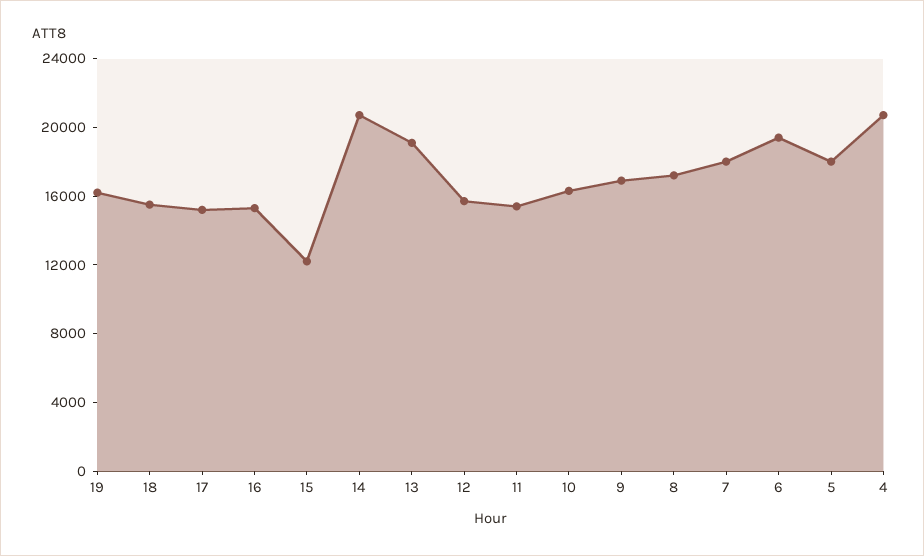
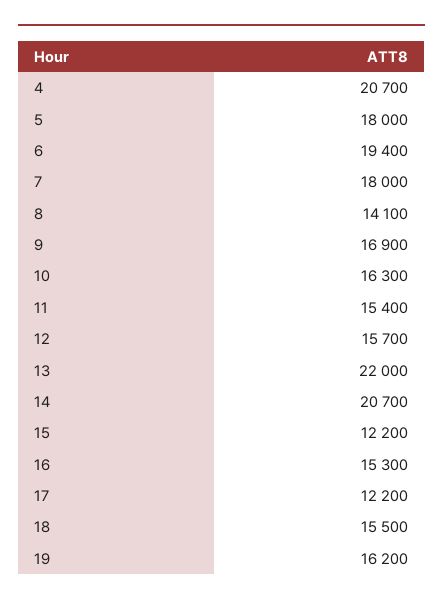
  {
    "19": 16200,
    "18": 15500,
-   "17": 15000,
+   "17": 12200,
    "16": 15300,
    "15": 12200,
    "14": 20700,
-   "13": 19000,
+   "13": 22000,
    "12": 15700,
    "11": 15400,
    "10": 16300,
    "9": 16900,
-   "8": 17000,
+   "8": 14100,
    "7": 18000,
    "6": 19400,
    "5": 18000,
    "4": 20700
  }

